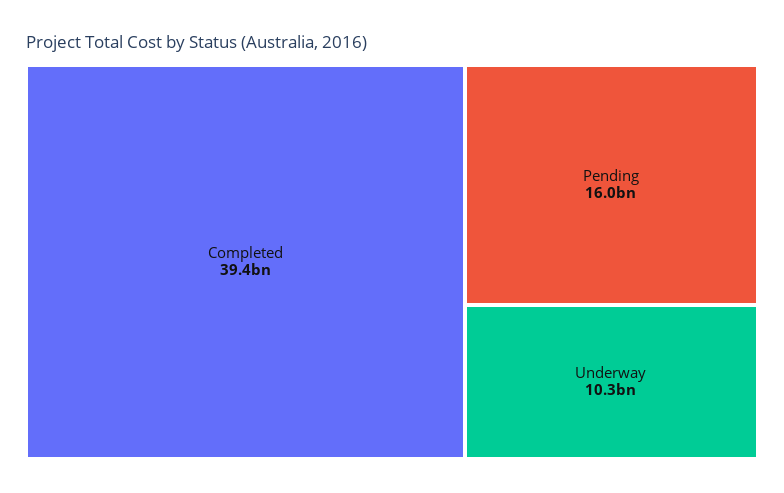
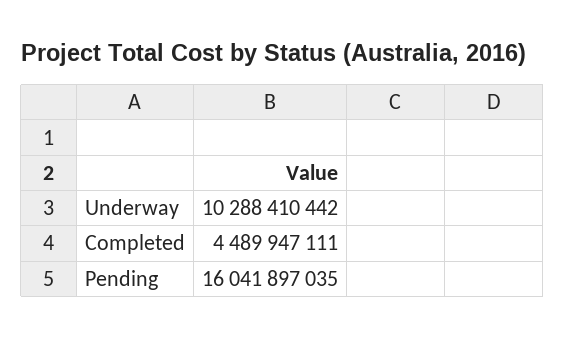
  {
-   "Completed": 39400000000,
+   "Completed": 4489947111,
    "Pending": 16041897035,
    "Underway": 10288410442
  }

